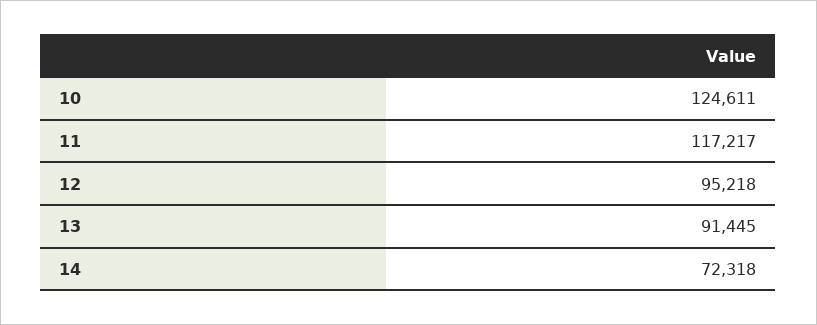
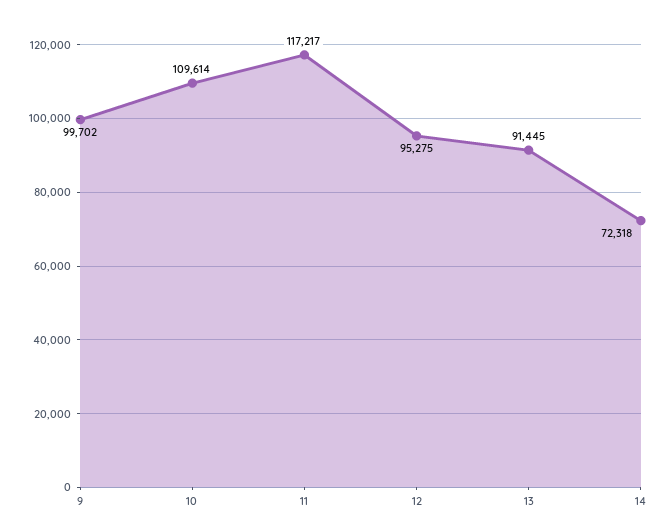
  {
-   "10": 124611,
+   "10": 109614,
    "11": 117217,
-   "12": 95218,
+   "12": 95275,
    "13": 91445,
-   "14": 72318
+   "14": 72318,
+   "9": 99702
  }

